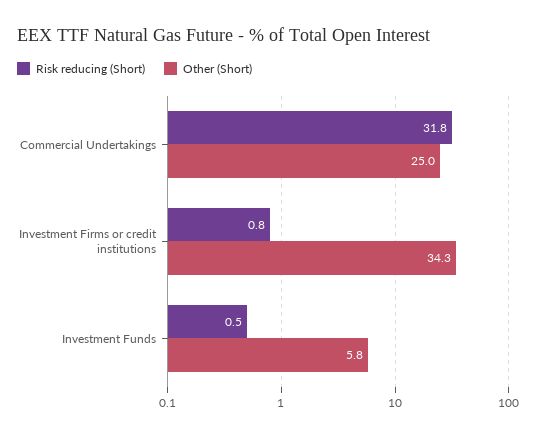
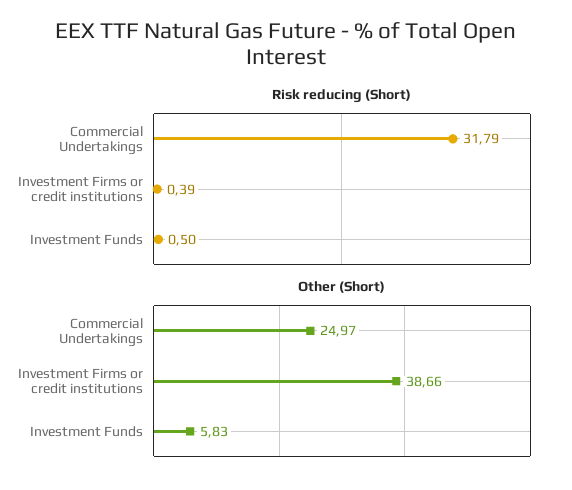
  {
    "Risk reducing (Short)": {
      "Commercial Undertakings": 31.79,
-     "Investment Firms or credit institutions": 0.8,
+     "Investment Firms or credit institutions": 0.39,
      "Investment Funds": 0.5
    },
    "Other (Short)": {
      "Commercial Undertakings": 24.97,
-     "Investment Firms or credit institutions": 34.3,
+     "Investment Firms or credit institutions": 38.66,
      "Investment Funds": 5.83
    }
  }

